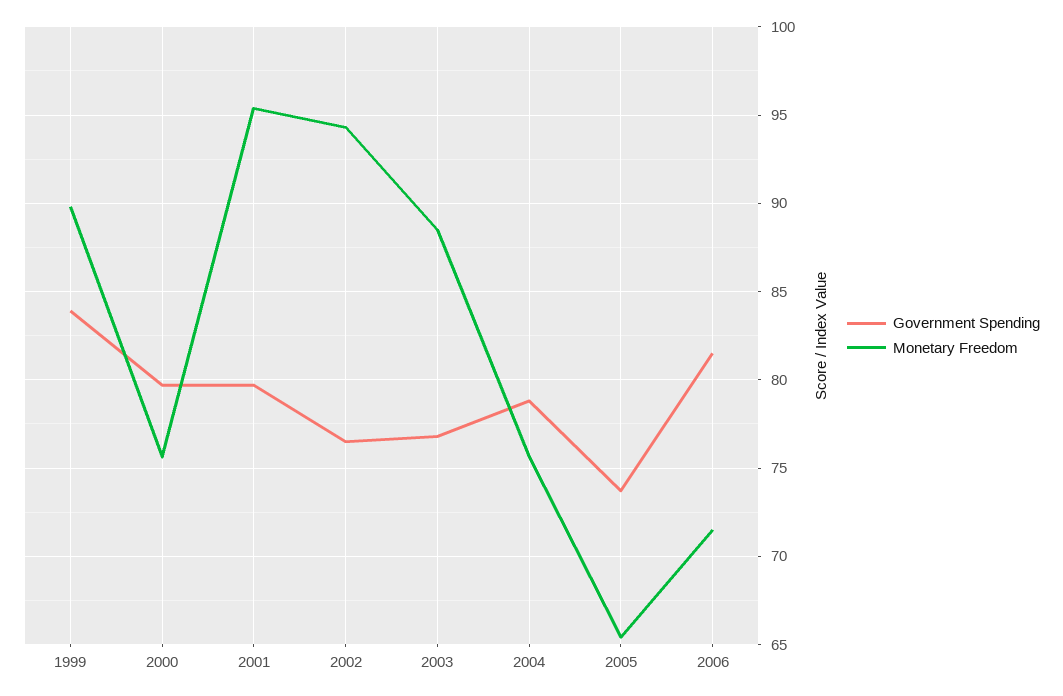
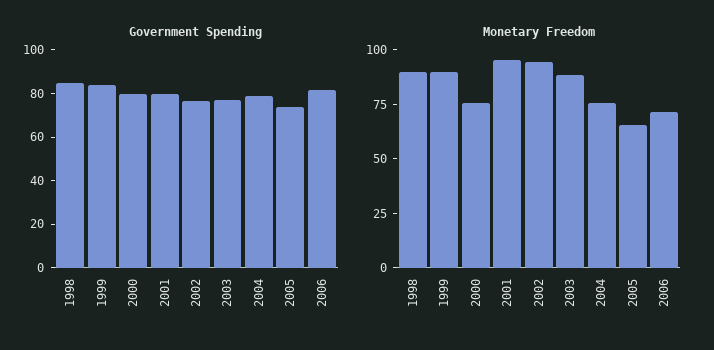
  {
    "Government Spending": {
      "1999": 84,
      "2000": 79.5,
      "2001": 79.5,
      "2002": 76.5,
      "2003": 77,
      "2004": 79,
      "2005": 73.5,
-     "2006": 81.5
+     "2006": 81.5,
+     "1998": 85
    },
    "Monetary Freedom": {
      "1999": 90,
      "2000": 75.5,
      "2001": 95.5,
      "2002": 94.5,
      "2003": 88.5,
      "2004": 75.5,
      "2005": 65.5,
-     "2006": 71.5
+     "2006": 71.5,
+     "1998": 90
    }
  }

